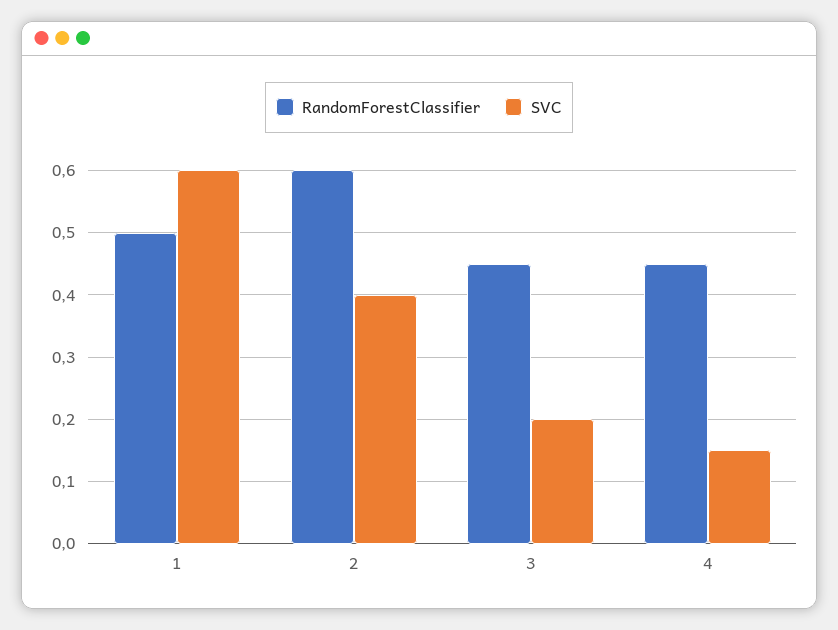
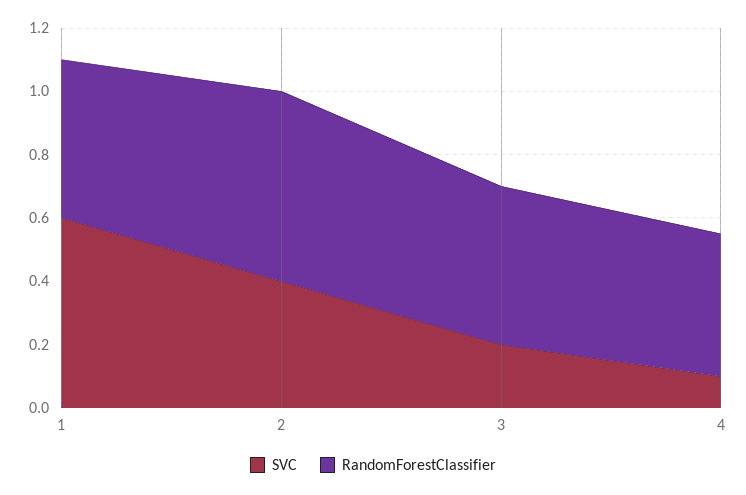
  {
    "RandomForestClassifier": {
      "1": 0.5,
      "2": 0.6,
-     "3": 0.45,
+     "3": 0.5,
      "4": 0.45
    },
    "SVC": {
      "1": 0.6,
      "2": 0.4,
      "3": 0.2,
-     "4": 0.15
+     "4": 0.1
    }
  }

